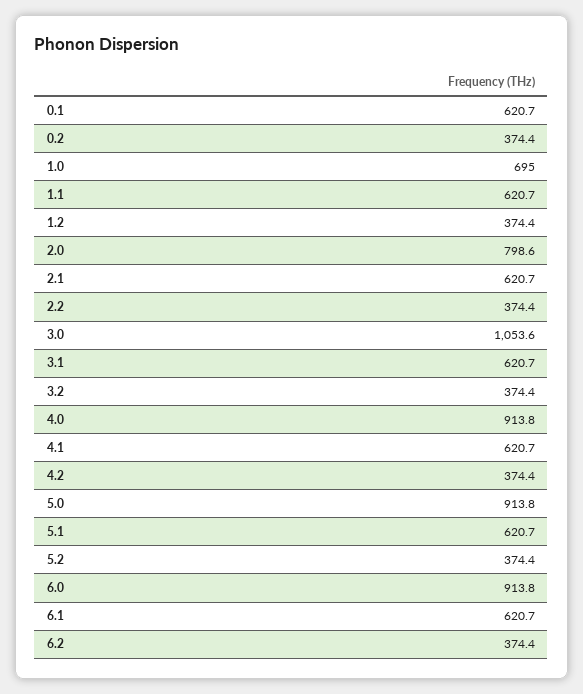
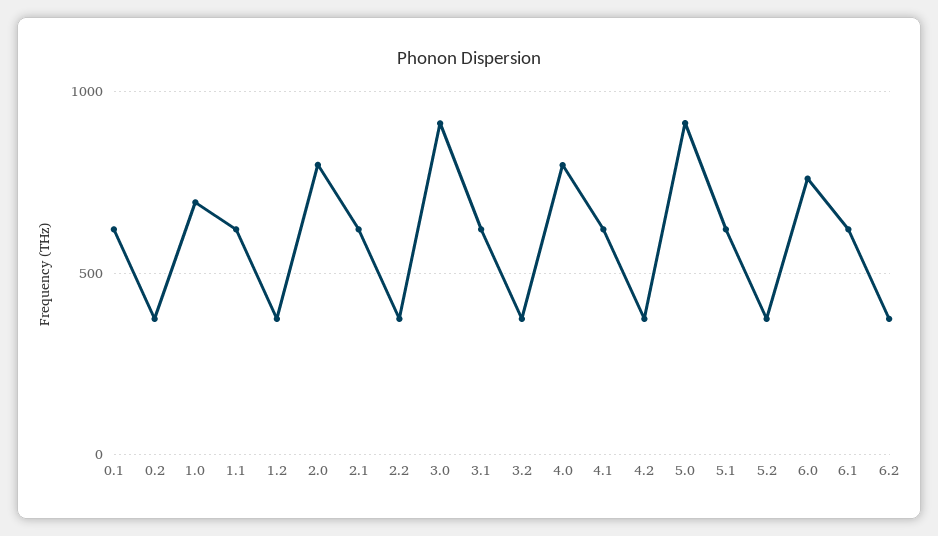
  {
    "0.1": 620.7,
    "0.2": 374.4,
    "1.0": 695,
    "1.1": 620.7,
    "1.2": 374.4,
    "2.0": 798.6,
    "2.1": 620.7,
    "2.2": 374.4,
-   "3.0": 1053.6,
+   "3.0": 900,
    "3.1": 620.7,
    "3.2": 374.4,
-   "4.0": 913.8,
+   "4.0": 800,
    "4.1": 620.7,
    "4.2": 374.4,
    "5.0": 913.8,
    "5.1": 620.7,
    "5.2": 374.4,
-   "6.0": 913.8,
+   "6.0": 750,
    "6.1": 620.7,
    "6.2": 374.4
  }

